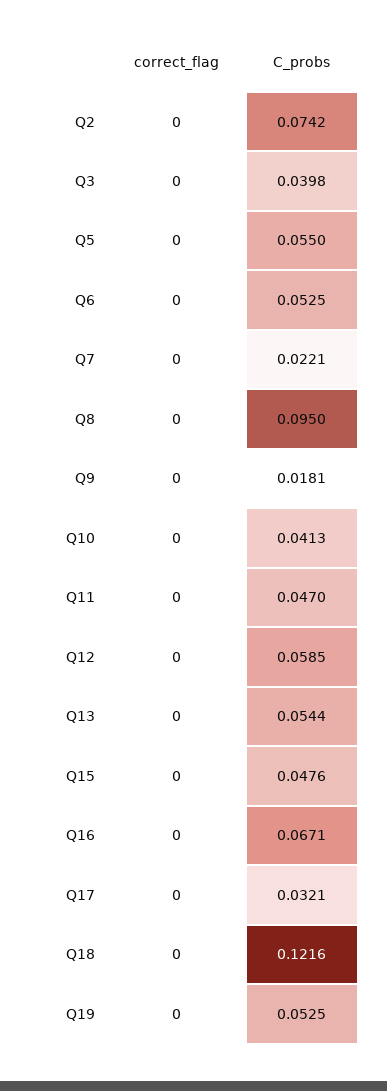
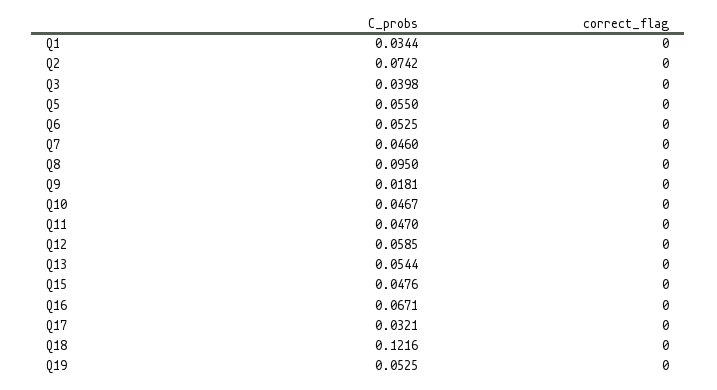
  {
    "correct_flag": {
      "Q2": 0,
      "Q3": 0,
      "Q5": 0,
      "Q6": 0,
      "Q7": 0,
      "Q8": 0,
      "Q9": 0,
      "Q10": 0,
      "Q11": 0,
      "Q12": 0,
      "Q13": 0,
      "Q15": 0,
      "Q16": 0,
      "Q17": 0,
      "Q18": 0,
-     "Q19": 0
+     "Q19": 0,
+     "Q1": 0
    },
    "C_probs": {
      "Q2": 0.0742,
      "Q3": 0.0398,
      "Q5": 0.055,
      "Q6": 0.0525,
-     "Q7": 0.0221,
+     "Q7": 0.046,
      "Q8": 0.095,
      "Q9": 0.0181,
-     "Q10": 0.0413,
+     "Q10": 0.0467,
      "Q11": 0.047,
      "Q12": 0.0585,
      "Q13": 0.0544,
      "Q15": 0.0476,
      "Q16": 0.0671,
      "Q17": 0.0321,
      "Q18": 0.1216,
-     "Q19": 0.0525
+     "Q19": 0.0525,
+     "Q1": 0.0344
    }
  }

